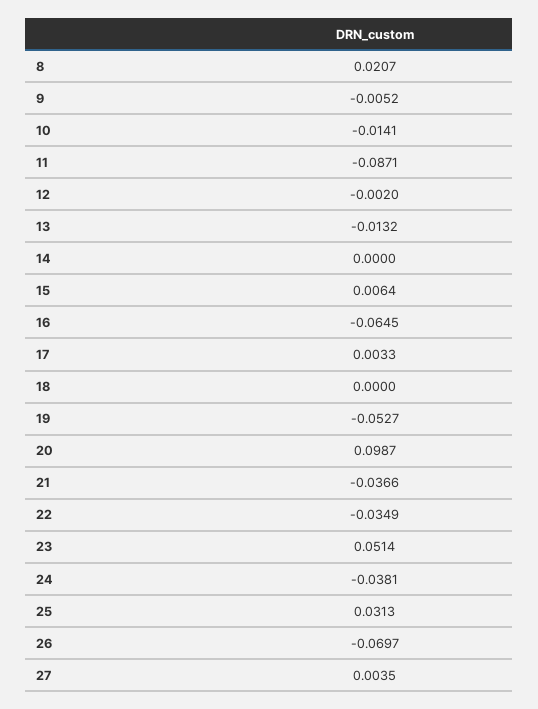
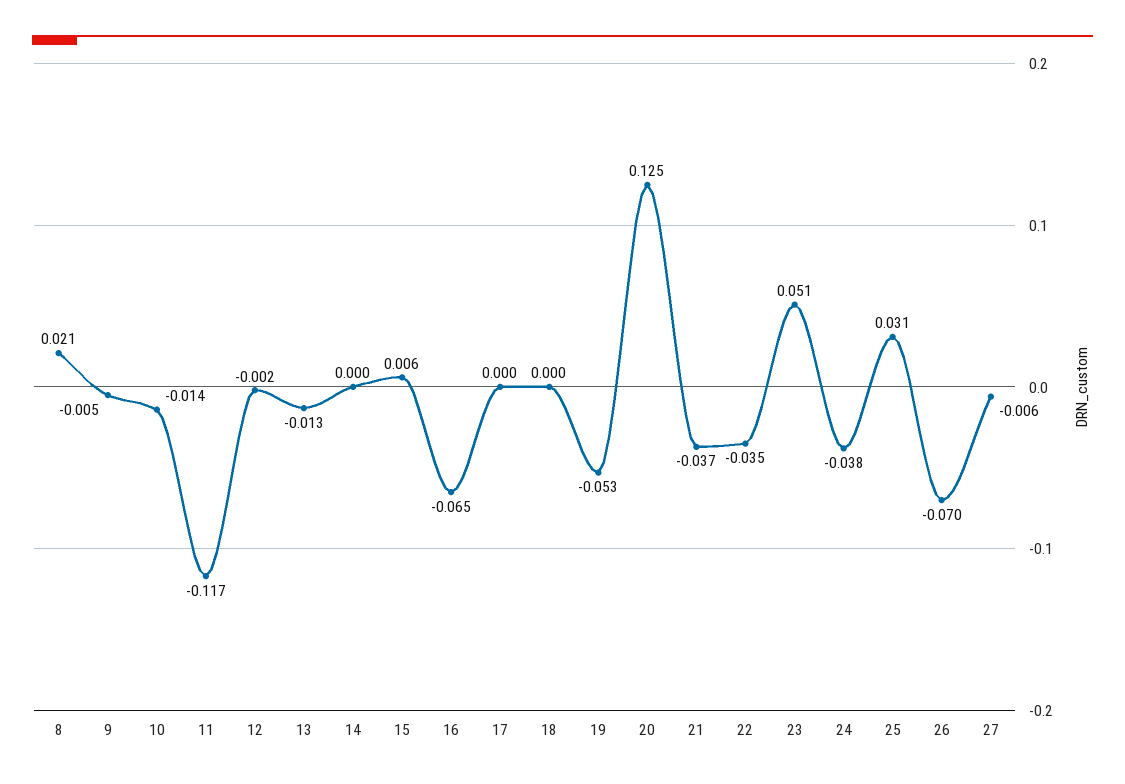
  {
    "8": 0.0207,
    "9": -0.0052,
    "10": -0.0141,
-   "11": -0.0871,
+   "11": -0.117,
    "12": -0.002,
    "13": -0.0132,
    "14": 0,
    "15": 0.0064,
    "16": -0.0645,
-   "17": 0.0033,
+   "17": 0,
    "18": 0,
    "19": -0.0527,
-   "20": 0.0987,
+   "20": 0.125,
    "21": -0.0366,
    "22": -0.0349,
    "23": 0.0514,
    "24": -0.0381,
    "25": 0.0313,
    "26": -0.0697,
-   "27": 0.0035
+   "27": -0.006
  }

